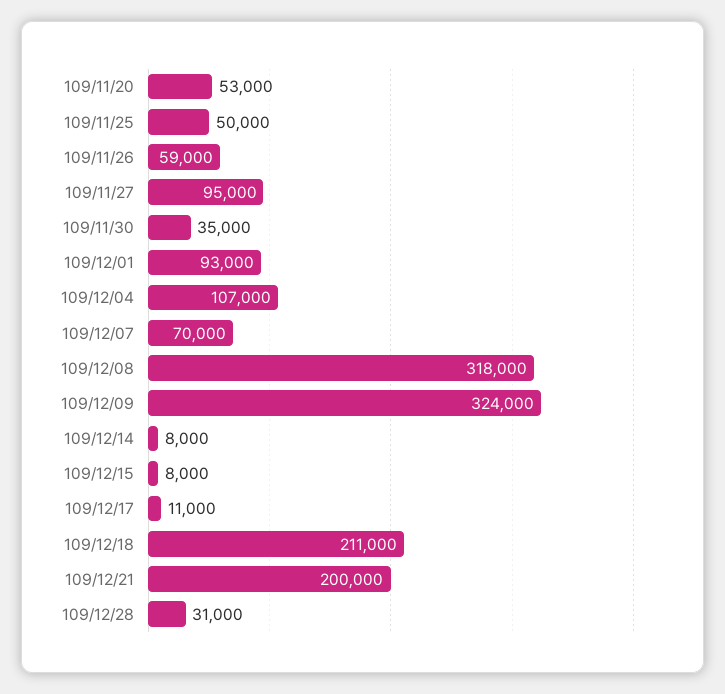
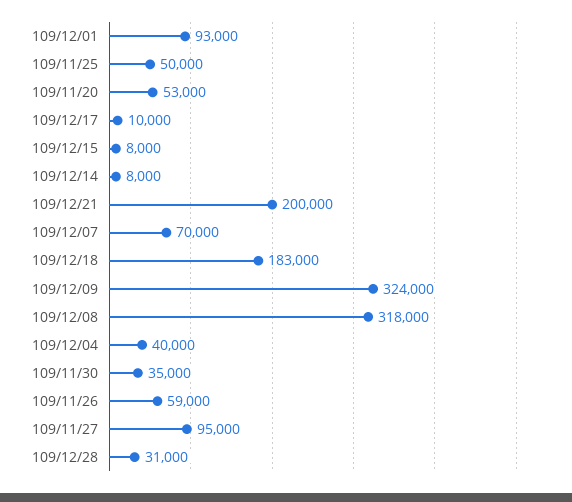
  {
    "109/11/20": 53000,
    "109/11/25": 50000,
    "109/11/26": 59000,
    "109/11/27": 95000,
    "109/11/30": 35000,
    "109/12/01": 93000,
-   "109/12/04": 107000,
+   "109/12/04": 40000,
    "109/12/07": 70000,
    "109/12/08": 318000,
    "109/12/09": 324000,
    "109/12/14": 8000,
    "109/12/15": 8000,
-   "109/12/17": 11000,
+   "109/12/17": 10000,
-   "109/12/18": 211000,
+   "109/12/18": 183000,
    "109/12/21": 200000,
    "109/12/28": 31000
  }

